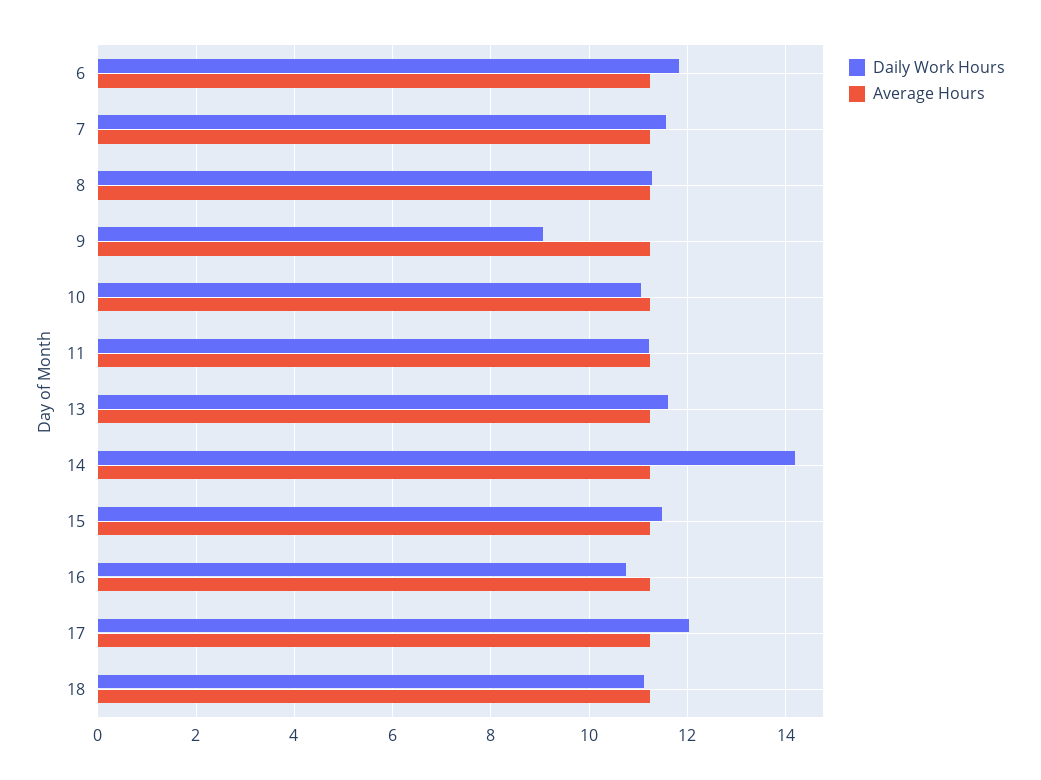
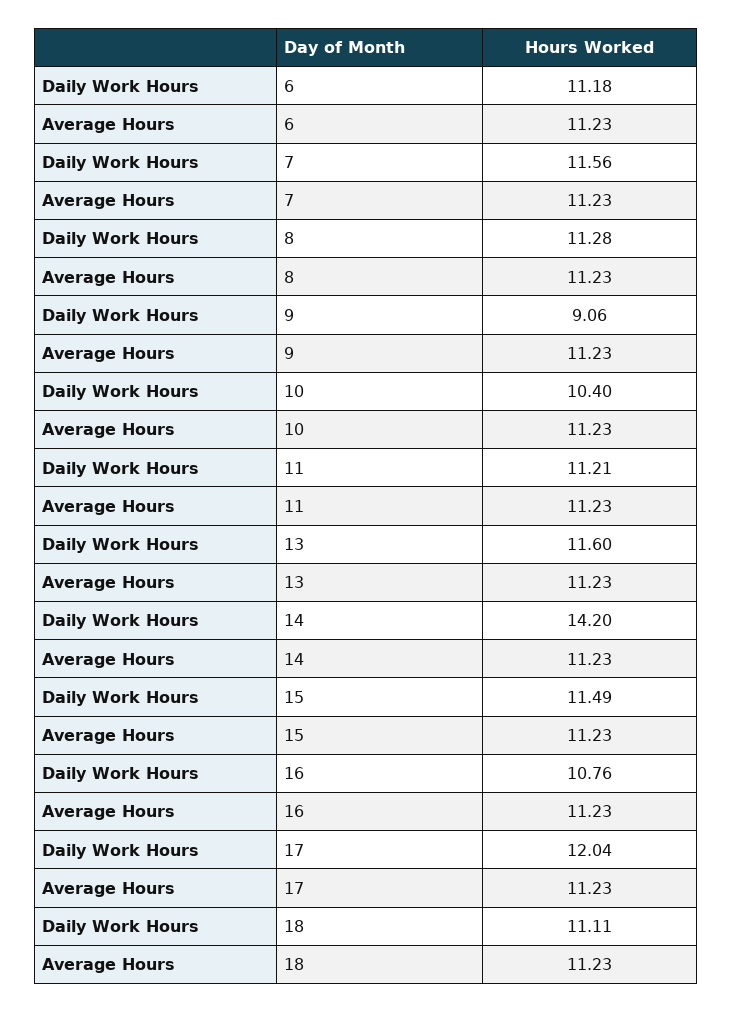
  {
    "Daily Work Hours": {
-     "6": 11.8,
+     "6": 11.18,
      "7": 11.56,
      "8": 11.28,
      "9": 9.06,
-     "10": 11,
+     "10": 10.4,
      "11": 11.21,
      "13": 11.6,
      "14": 14.2,
      "15": 11.49,
      "16": 10.76,
      "17": 12.04,
      "18": 11.11
    },
    "Average Hours": {
      "6": 11.23,
      "7": 11.23,
      "8": 11.23,
      "9": 11.23,
      "10": 11.23,
      "11": 11.23,
      "13": 11.23,
      "14": 11.23,
      "15": 11.23,
      "16": 11.23,
      "17": 11.23,
      "18": 11.23
    }
  }

